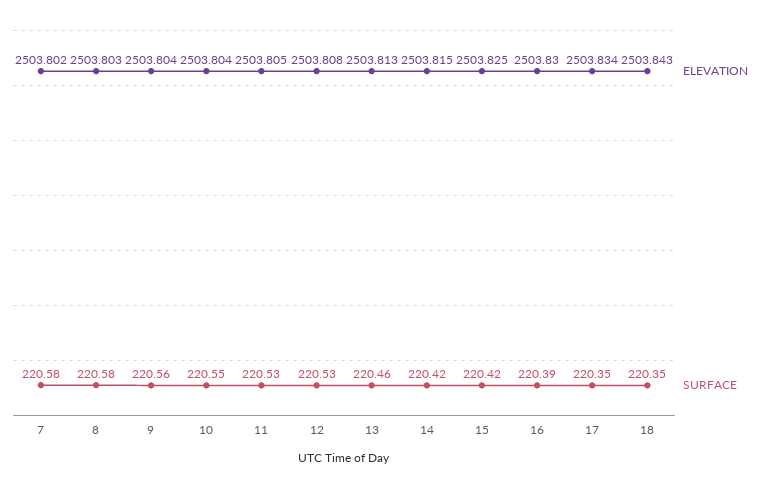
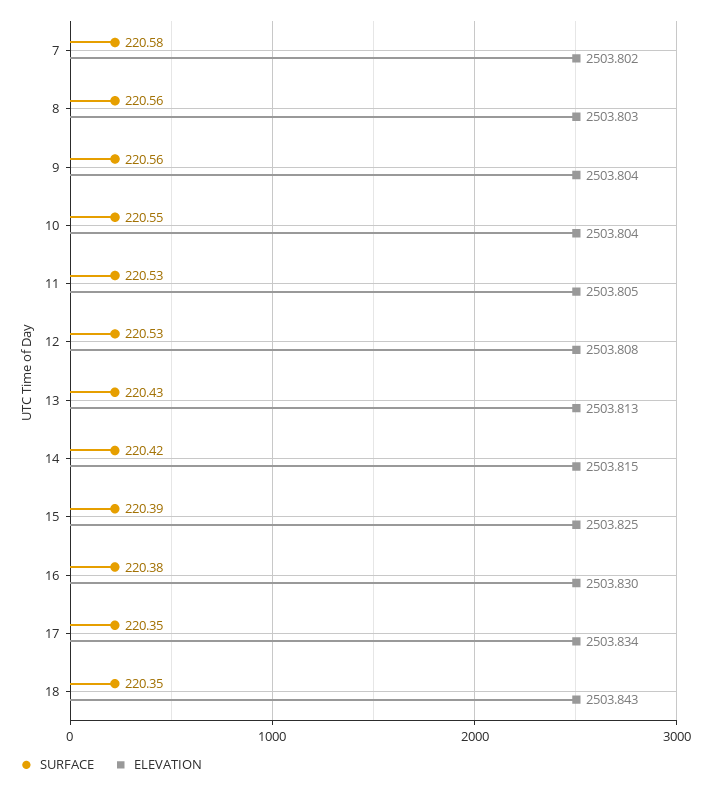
  {
    "ELEVATION": {
      "7": 2503.802,
      "8": 2503.803,
      "9": 2503.804,
      "10": 2503.804,
      "11": 2503.805,
      "12": 2503.808,
      "13": 2503.813,
      "14": 2503.815,
      "15": 2503.825,
      "16": 2503.83,
      "17": 2503.834,
      "18": 2503.843
    },
    "SURFACE": {
      "7": 220.58,
-     "8": 220.58,
+     "8": 220.56,
      "9": 220.56,
      "10": 220.55,
      "11": 220.53,
      "12": 220.53,
-     "13": 220.46,
+     "13": 220.43,
      "14": 220.42,
-     "15": 220.42,
+     "15": 220.39,
-     "16": 220.39,
+     "16": 220.38,
      "17": 220.35,
      "18": 220.35
    }
  }

